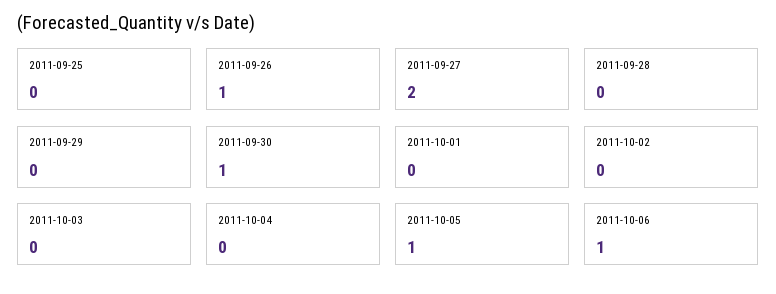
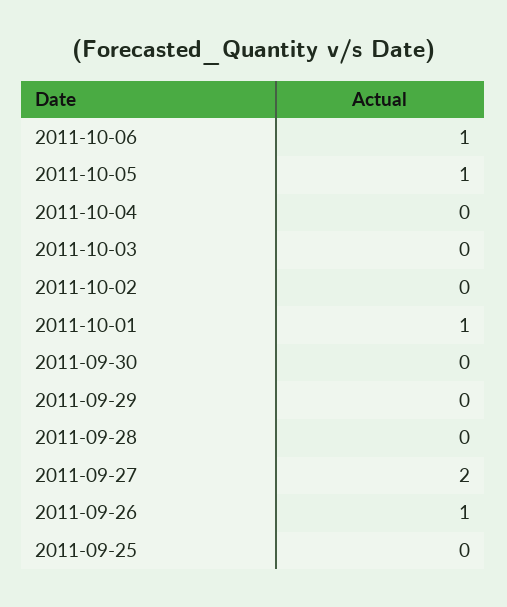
  {
    "2011-09-25": 0,
    "2011-09-26": 1,
    "2011-09-27": 2,
    "2011-09-28": 0,
    "2011-09-29": 0,
-   "2011-09-30": 1,
+   "2011-09-30": 0,
-   "2011-10-01": 0,
+   "2011-10-01": 1,
    "2011-10-02": 0,
    "2011-10-03": 0,
    "2011-10-04": 0,
    "2011-10-05": 1,
    "2011-10-06": 1
  }

